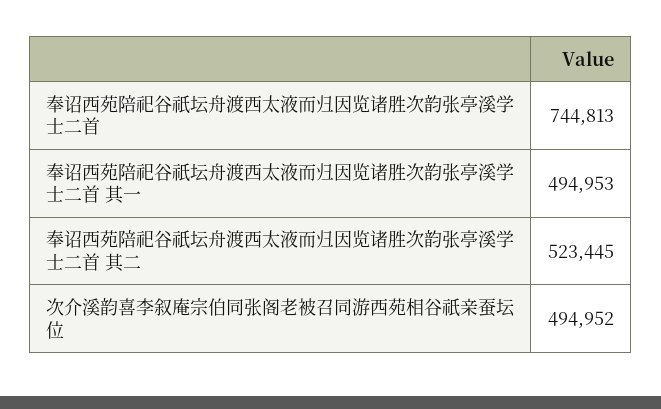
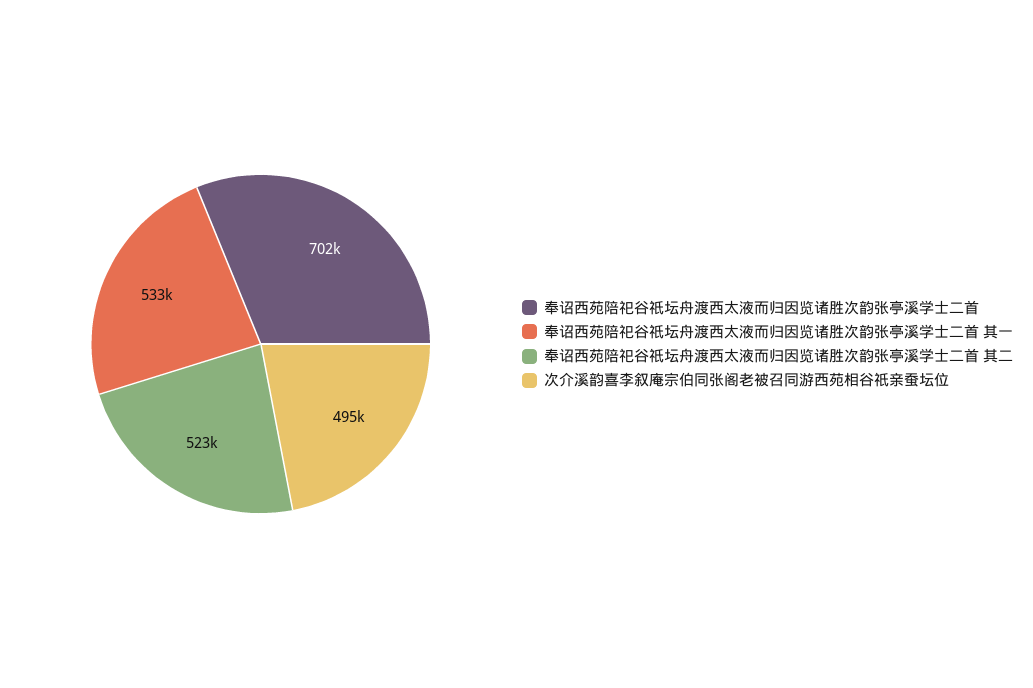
  {
-   "奉诏西苑陪祀谷祇坛舟渡西太液而归因览诸胜次韵张亭溪学士二首": 744813,
+   "奉诏西苑陪祀谷祇坛舟渡西太液而归因览诸胜次韵张亭溪学士二首": 702000,
-   "奉诏西苑陪祀谷祇坛舟渡西太液而归因览诸胜次韵张亭溪学士二首 其一": 494953,
+   "奉诏西苑陪祀谷祇坛舟渡西太液而归因览诸胜次韵张亭溪学士二首 其一": 533000,
    "奉诏西苑陪祀谷祇坛舟渡西太液而归因览诸胜次韵张亭溪学士二首 其二": 523445,
    "次介溪韵喜李叙庵宗伯同张阁老被召同游西苑相谷祇亲蚕坛位": 494952
  }

